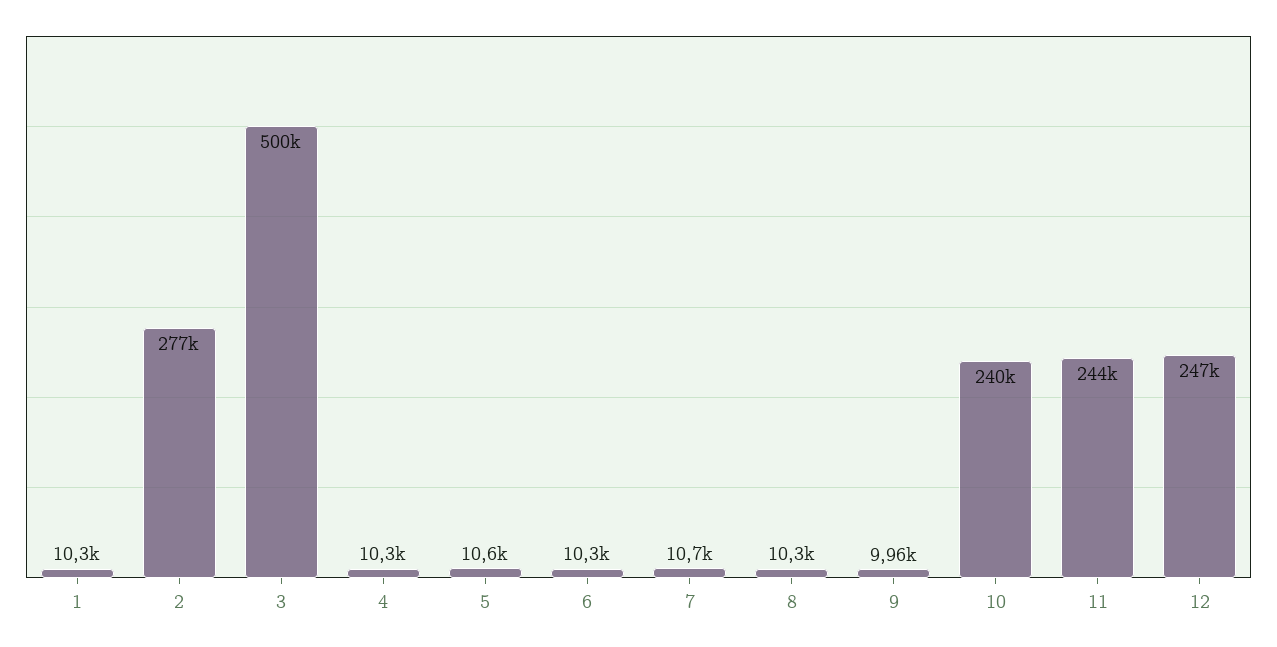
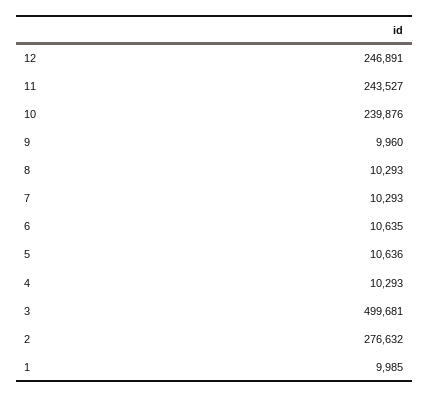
  {
-   "1": 10300,
+   "1": 9985,
    "2": 276632,
    "3": 499681,
    "4": 10293,
    "5": 10636,
-   "6": 10300,
+   "6": 10635,
-   "7": 10700,
+   "7": 10293,
    "8": 10293,
    "9": 9960,
    "10": 239876,
    "11": 243527,
    "12": 246891
  }

